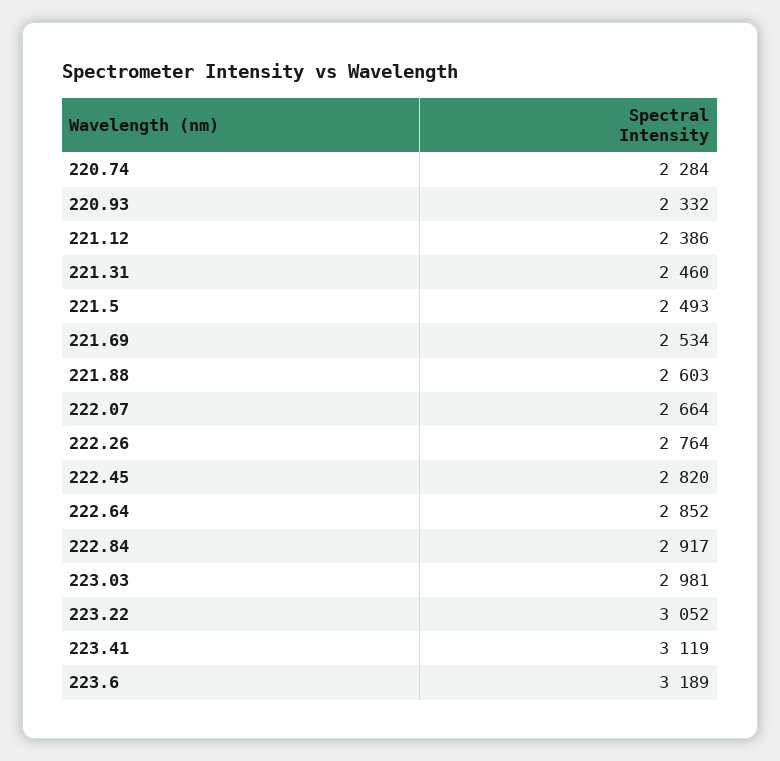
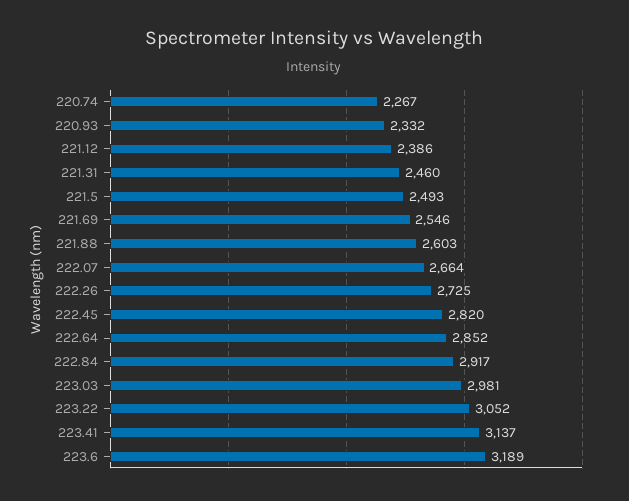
  {
-   "220.74": 2284,
+   "220.74": 2267,
    "220.93": 2332,
    "221.12": 2386,
    "221.31": 2460,
    "221.5": 2493,
-   "221.69": 2534,
+   "221.69": 2546,
    "221.88": 2603,
    "222.07": 2664,
-   "222.26": 2764,
+   "222.26": 2725,
    "222.45": 2820,
    "222.64": 2852,
    "222.84": 2917,
    "223.03": 2981,
    "223.22": 3052,
-   "223.41": 3119,
+   "223.41": 3137,
    "223.6": 3189
  }

